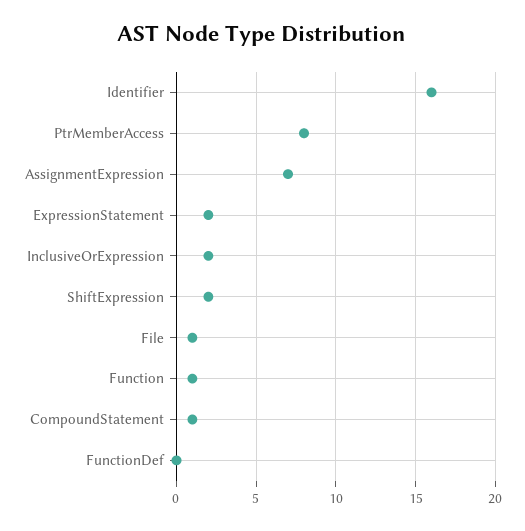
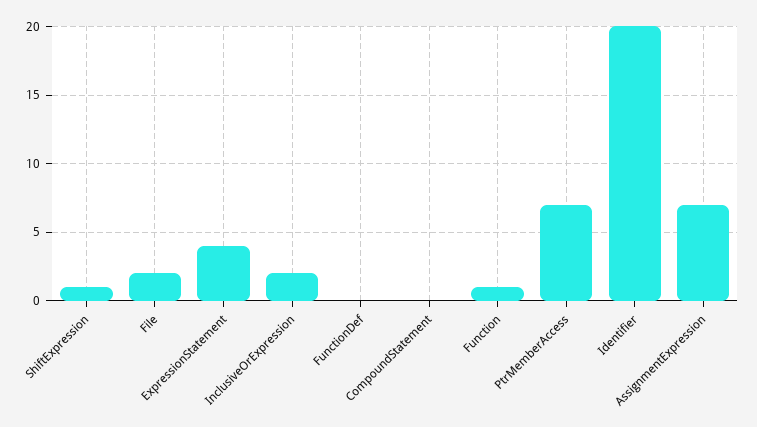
  {
-   "Identifier": 16,
+   "Identifier": 20,
-   "PtrMemberAccess": 8,
+   "PtrMemberAccess": 7,
    "AssignmentExpression": 7,
-   "ExpressionStatement": 2,
+   "ExpressionStatement": 4,
    "InclusiveOrExpression": 2,
-   "ShiftExpression": 2,
+   "ShiftExpression": 1,
-   "File": 1,
+   "File": 2,
    "Function": 1,
-   "CompoundStatement": 1,
+   "CompoundStatement": 0,
    "FunctionDef": 0
  }

